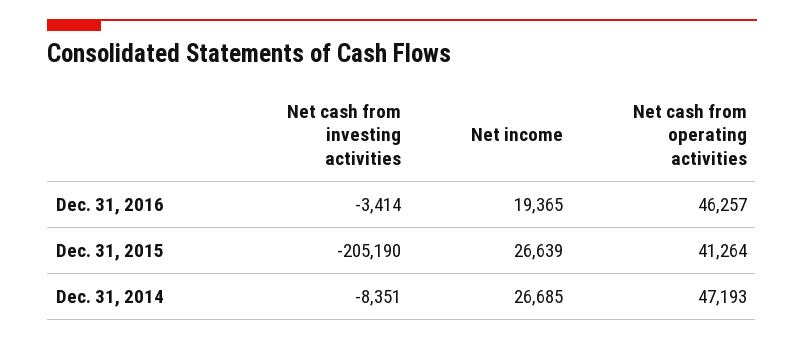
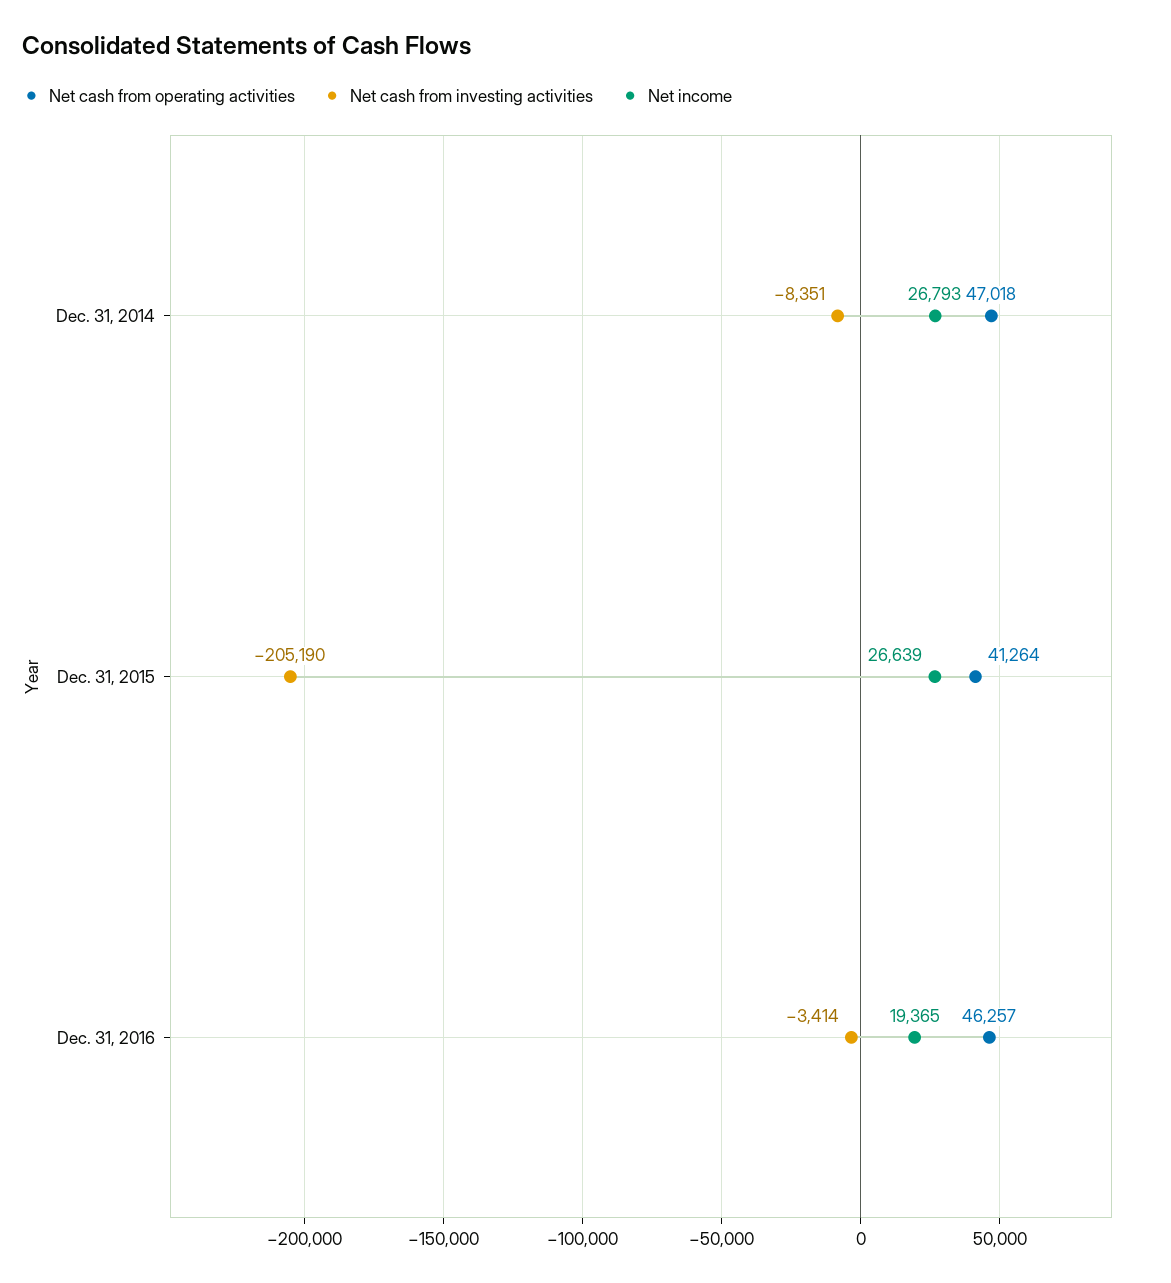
  {
    "Net cash from investing activities": {
      "Dec. 31, 2016": -3414,
      "Dec. 31, 2015": -205190,
      "Dec. 31, 2014": -8351
    },
    "Net income": {
      "Dec. 31, 2016": 19365,
      "Dec. 31, 2015": 26639,
-     "Dec. 31, 2014": 26685
+     "Dec. 31, 2014": 26793
    },
    "Net cash from operating activities": {
      "Dec. 31, 2016": 46257,
      "Dec. 31, 2015": 41264,
-     "Dec. 31, 2014": 47193
+     "Dec. 31, 2014": 47018
    }
  }

